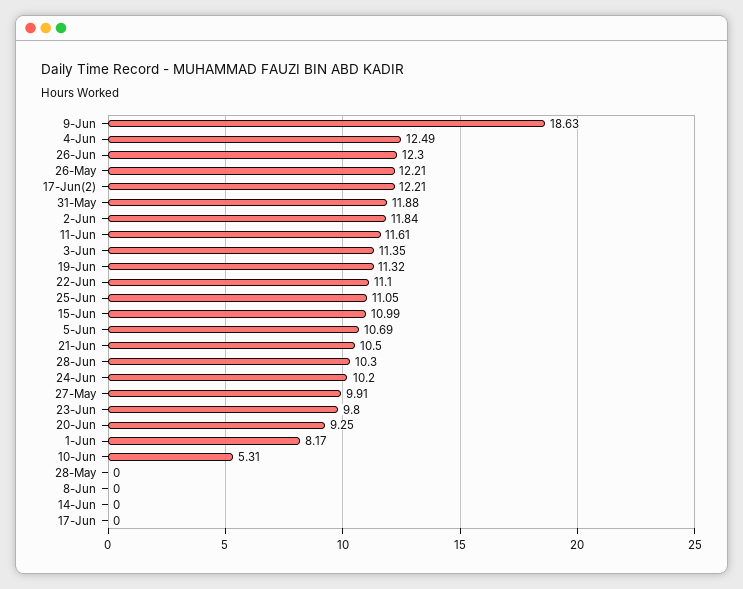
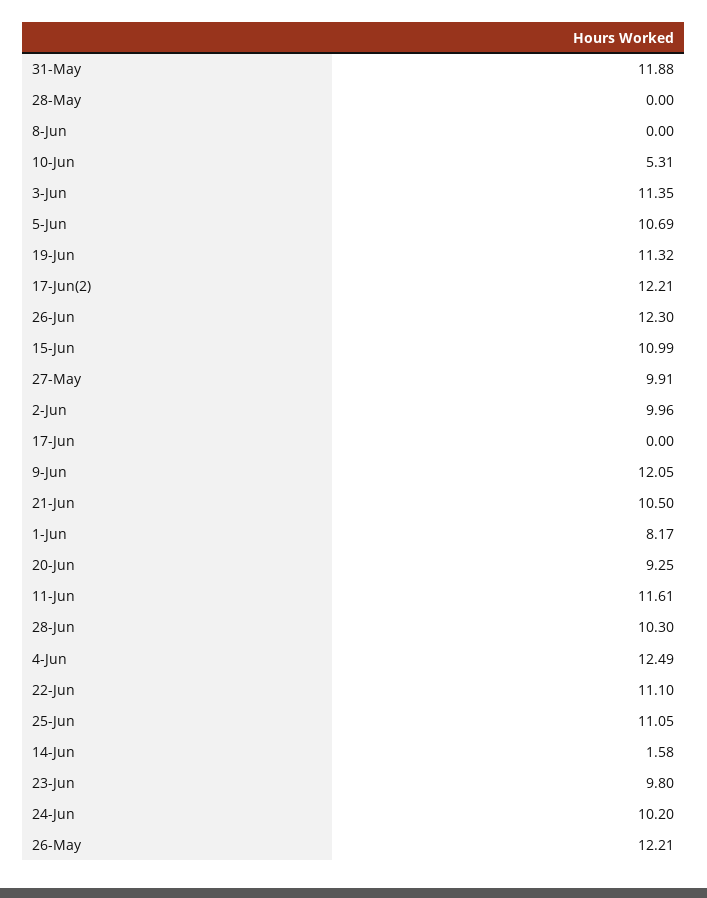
  {
-   "9-Jun": 18.63,
+   "9-Jun": 12.05,
    "4-Jun": 12.49,
    "26-Jun": 12.3,
    "26-May": 12.21,
    "17-Jun(2)": 12.21,
    "31-May": 11.88,
-   "2-Jun": 11.84,
+   "2-Jun": 9.96,
    "11-Jun": 11.61,
    "3-Jun": 11.35,
    "19-Jun": 11.32,
    "22-Jun": 11.1,
    "25-Jun": 11.05,
    "15-Jun": 10.99,
    "5-Jun": 10.69,
    "21-Jun": 10.5,
    "28-Jun": 10.3,
    "24-Jun": 10.2,
    "27-May": 9.91,
    "23-Jun": 9.8,
    "20-Jun": 9.25,
    "1-Jun": 8.17,
    "10-Jun": 5.31,
    "28-May": 0,
    "8-Jun": 0,
-   "14-Jun": 0,
+   "14-Jun": 1.58,
    "17-Jun": 0
  }

